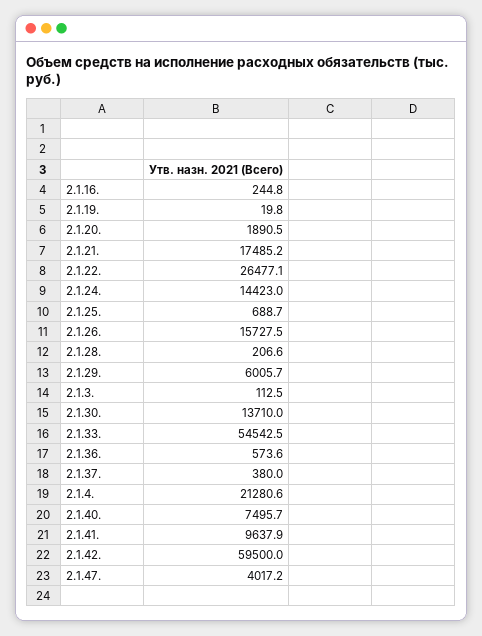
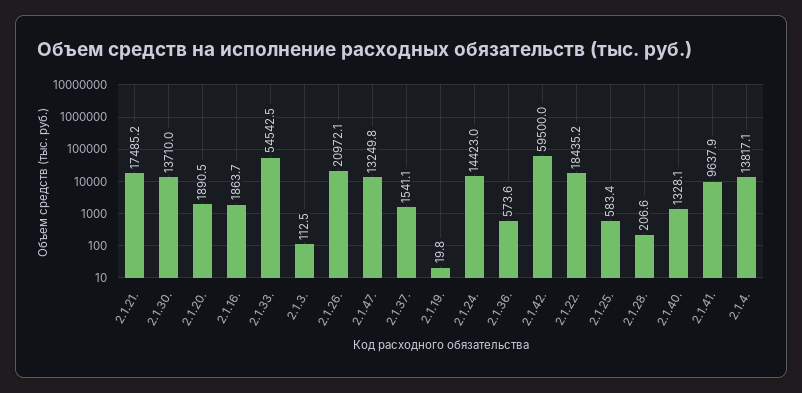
  {
-   "2.1.16.": 244.8,
+   "2.1.16.": 1863.7,
    "2.1.19.": 19.8,
    "2.1.20.": 1890.5,
    "2.1.21.": 17485.2,
-   "2.1.22.": 26477.1,
+   "2.1.22.": 18435.2,
    "2.1.24.": 14423,
-   "2.1.25.": 688.7,
+   "2.1.25.": 583.4,
-   "2.1.26.": 15727.5,
+   "2.1.26.": 20972.1,
    "2.1.28.": 206.6,
-   "2.1.29.": 6005.7,
    "2.1.3.": 112.5,
    "2.1.30.": 13710,
    "2.1.33.": 54542.5,
    "2.1.36.": 573.6,
-   "2.1.37.": 380,
+   "2.1.37.": 1541.1,
-   "2.1.4.": 21280.6,
+   "2.1.4.": 13817.1,
-   "2.1.40.": 7495.7,
+   "2.1.40.": 1328.1,
    "2.1.41.": 9637.9,
    "2.1.42.": 59500,
-   "2.1.47.": 4017.2
+   "2.1.47.": 13249.8
  }

